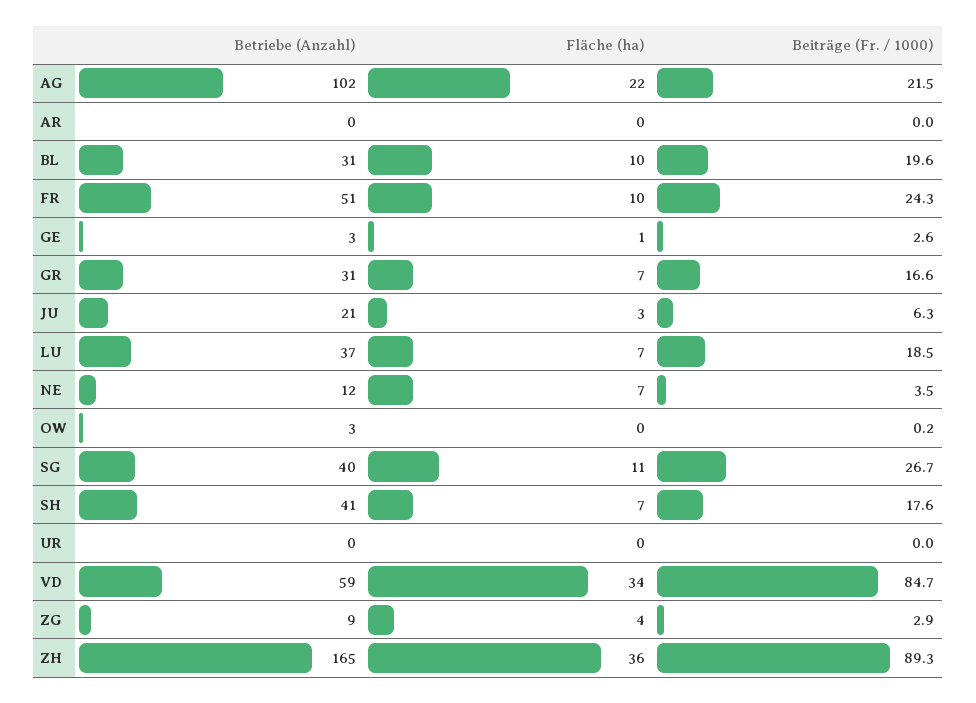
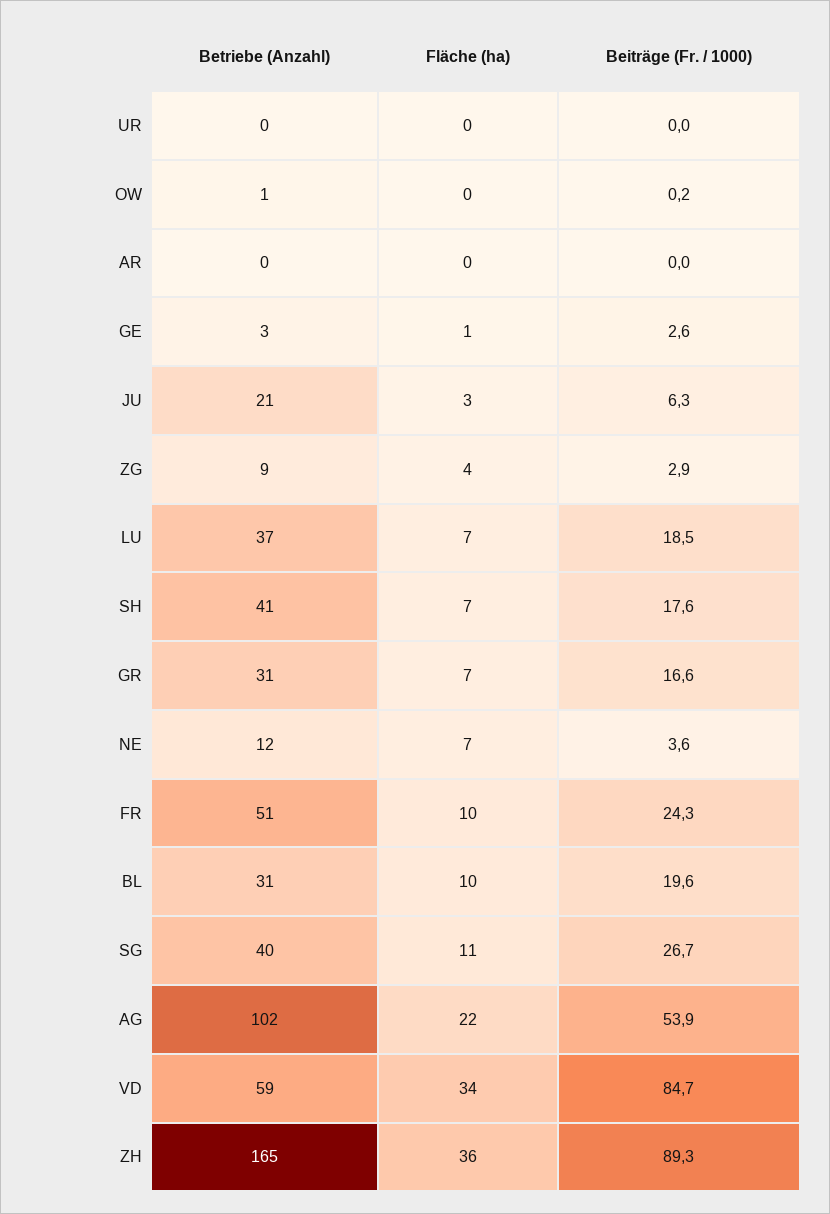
  {
    "Betriebe (Anzahl)": {
      "AG": 102,
      "AR": 0,
      "BL": 31,
      "FR": 51,
      "GE": 3,
      "GR": 31,
      "JU": 21,
      "LU": 37,
      "NE": 12,
-     "OW": 3,
+     "OW": 1,
      "SG": 40,
      "SH": 41,
      "UR": 0,
      "VD": 59,
      "ZG": 9,
      "ZH": 165
    },
    "Fläche (ha)": {
      "AG": 22,
      "AR": 0,
      "BL": 10,
      "FR": 10,
      "GE": 1,
      "GR": 7,
      "JU": 3,
      "LU": 7,
      "NE": 7,
      "OW": 0,
      "SG": 11,
      "SH": 7,
      "UR": 0,
      "VD": 34,
      "ZG": 4,
      "ZH": 36
    },
    "Beiträge (Fr. / 1000)": {
-     "AG": 21.5,
+     "AG": 53.9,
      "AR": 0,
      "BL": 19.6,
      "FR": 24.3,
      "GE": 2.6,
      "GR": 16.6,
      "JU": 6.3,
      "LU": 18.5,
-     "NE": 3.5,
+     "NE": 3.6,
      "OW": 0.2,
      "SG": 26.7,
      "SH": 17.6,
      "UR": 0,
      "VD": 84.7,
      "ZG": 2.9,
      "ZH": 89.3
    }
  }

